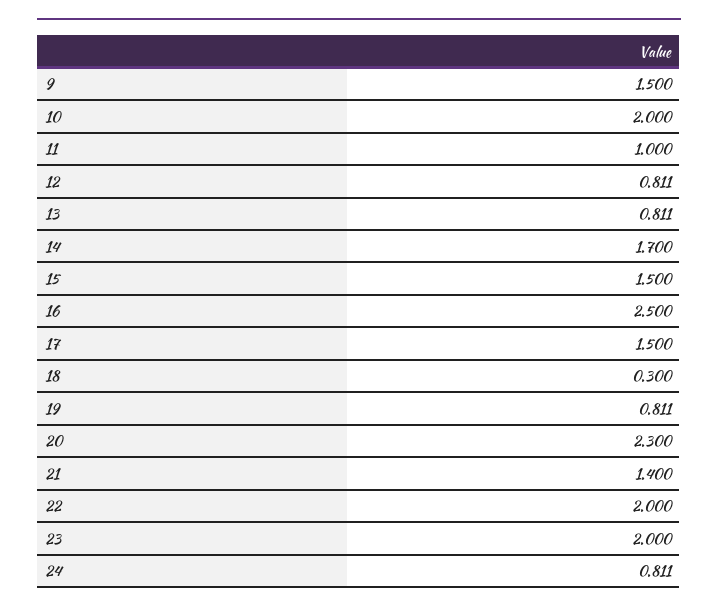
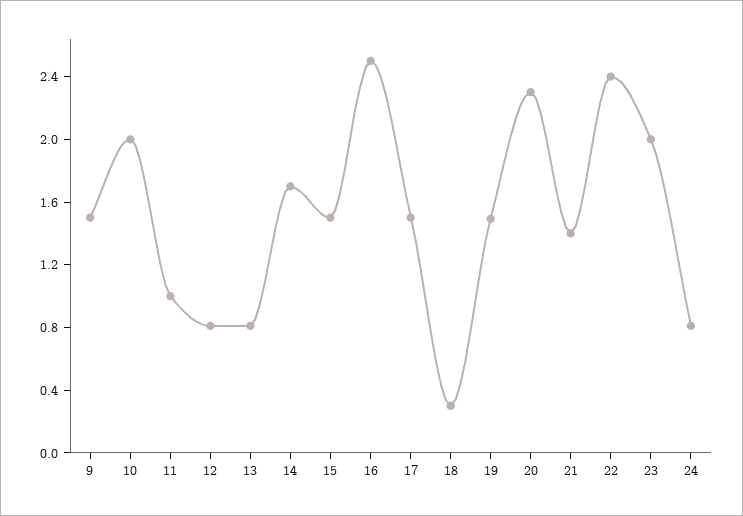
  {
    "9": 1.5,
    "10": 2,
    "11": 1,
    "12": 0.811,
    "13": 0.811,
    "14": 1.7,
    "15": 1.5,
    "16": 2.5,
    "17": 1.5,
    "18": 0.3,
-   "19": 0.811,
+   "19": 1.5,
    "20": 2.3,
    "21": 1.4,
-   "22": 2,
+   "22": 2.4,
    "23": 2,
    "24": 0.811
  }

